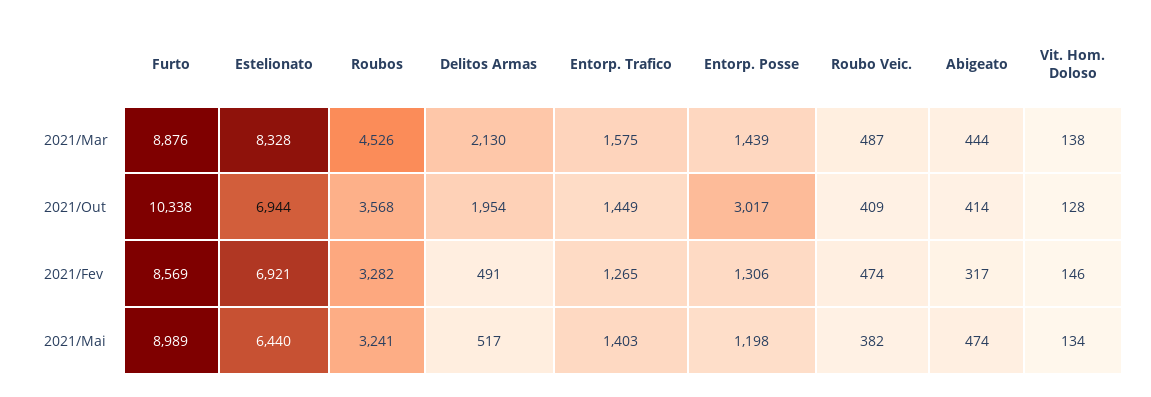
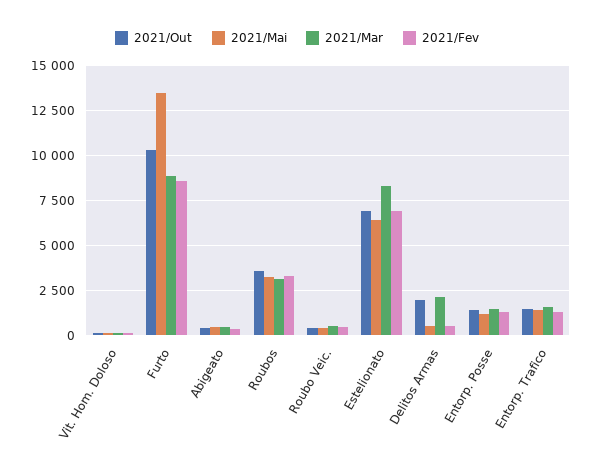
  {
    "2021/Mar": {
      "Furto": 8876,
      "Estelionato": 8328,
-     "Roubos": 4526,
+     "Roubos": 3000,
      "Delitos Armas": 2130,
      "Entorp. Trafico": 1575,
      "Entorp. Posse": 1439,
      "Roubo Veic.": 487,
      "Abigeato": 444,
      "Vit. Hom. Doloso": 138
    },
    "2021/Out": {
      "Furto": 10338,
      "Estelionato": 6944,
      "Roubos": 3568,
      "Delitos Armas": 1954,
      "Entorp. Trafico": 1449,
-     "Entorp. Posse": 3017,
+     "Entorp. Posse": 1500,
      "Roubo Veic.": 409,
      "Abigeato": 414,
      "Vit. Hom. Doloso": 128
    },
    "2021/Fev": {
      "Furto": 8569,
      "Estelionato": 6921,
      "Roubos": 3282,
      "Delitos Armas": 491,
      "Entorp. Trafico": 1265,
      "Entorp. Posse": 1306,
      "Roubo Veic.": 474,
      "Abigeato": 317,
      "Vit. Hom. Doloso": 146
    },
    "2021/Mai": {
-     "Furto": 8989,
+     "Furto": 13500,
      "Estelionato": 6440,
      "Roubos": 3241,
      "Delitos Armas": 517,
      "Entorp. Trafico": 1403,
      "Entorp. Posse": 1198,
      "Roubo Veic.": 382,
      "Abigeato": 474,
      "Vit. Hom. Doloso": 134
    }
  }

